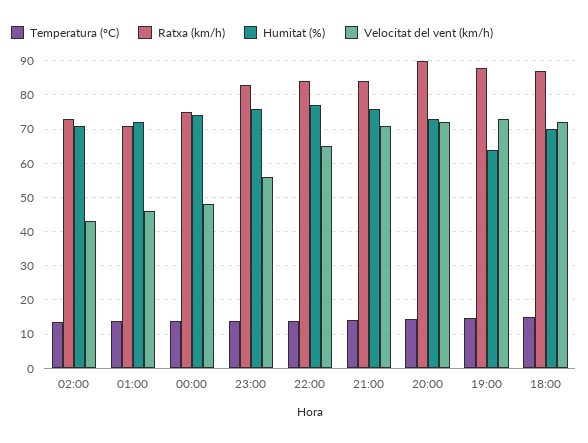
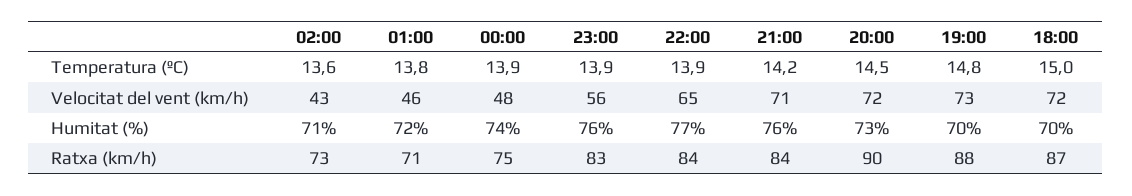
  {
    "Temperatura (ºC)": {
      "02:00": 13.6,
      "01:00": 13.8,
      "00:00": 13.9,
      "23:00": 13.9,
      "22:00": 13.9,
      "21:00": 14.2,
      "20:00": 14.5,
      "19:00": 14.8,
      "18:00": 15
    },
    "Ratxa (km/h)": {
      "02:00": 73,
      "01:00": 71,
      "00:00": 75,
      "23:00": 83,
      "22:00": 84,
      "21:00": 84,
      "20:00": 90,
      "19:00": 88,
      "18:00": 87
    },
    "Humitat (%)": {
      "02:00": 71,
      "01:00": 72,
      "00:00": 74,
      "23:00": 76,
      "22:00": 77,
      "21:00": 76,
      "20:00": 73,
-     "19:00": 64,
+     "19:00": 70,
      "18:00": 70
    },
    "Velocitat del vent (km/h)": {
      "02:00": 43,
      "01:00": 46,
      "00:00": 48,
      "23:00": 56,
      "22:00": 65,
      "21:00": 71,
      "20:00": 72,
      "19:00": 73,
      "18:00": 72
    }
  }

